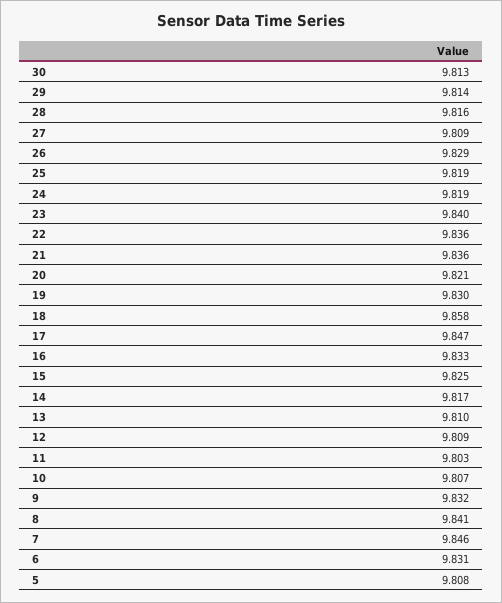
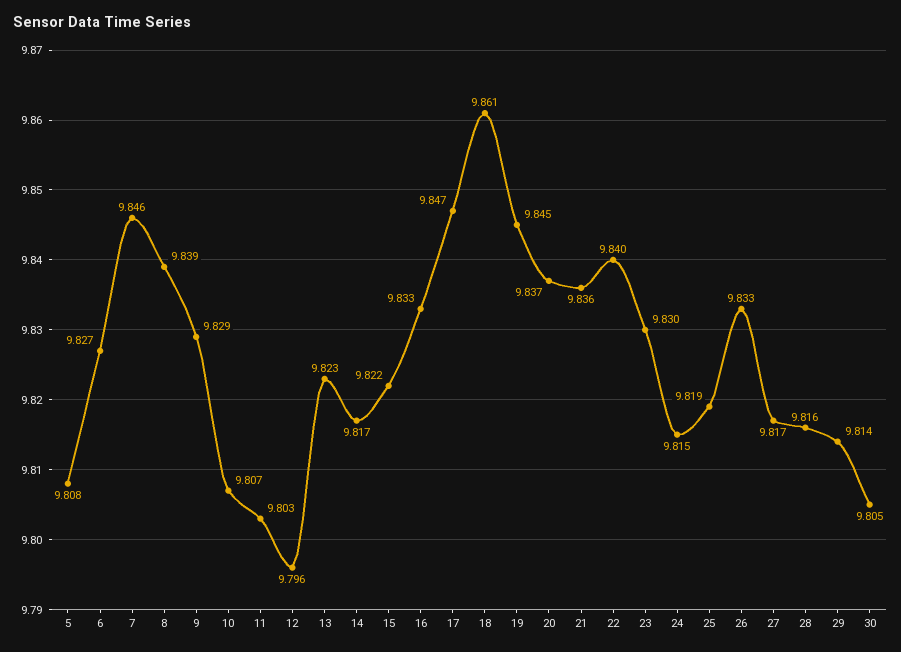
  {
-   "30": 9.813,
+   "30": 9.805,
    "29": 9.814,
    "28": 9.816,
-   "27": 9.809,
+   "27": 9.817,
-   "26": 9.829,
+   "26": 9.833,
    "25": 9.819,
-   "24": 9.819,
+   "24": 9.815,
-   "23": 9.84,
+   "23": 9.83,
-   "22": 9.836,
+   "22": 9.84,
    "21": 9.836,
-   "20": 9.821,
+   "20": 9.837,
-   "19": 9.83,
+   "19": 9.845,
-   "18": 9.858,
+   "18": 9.861,
    "17": 9.847,
    "16": 9.833,
-   "15": 9.825,
+   "15": 9.822,
    "14": 9.817,
-   "13": 9.81,
+   "13": 9.823,
-   "12": 9.809,
+   "12": 9.796,
    "11": 9.803,
    "10": 9.807,
-   "9": 9.832,
+   "9": 9.829,
-   "8": 9.841,
+   "8": 9.839,
    "7": 9.846,
-   "6": 9.831,
+   "6": 9.827,
    "5": 9.808
  }

